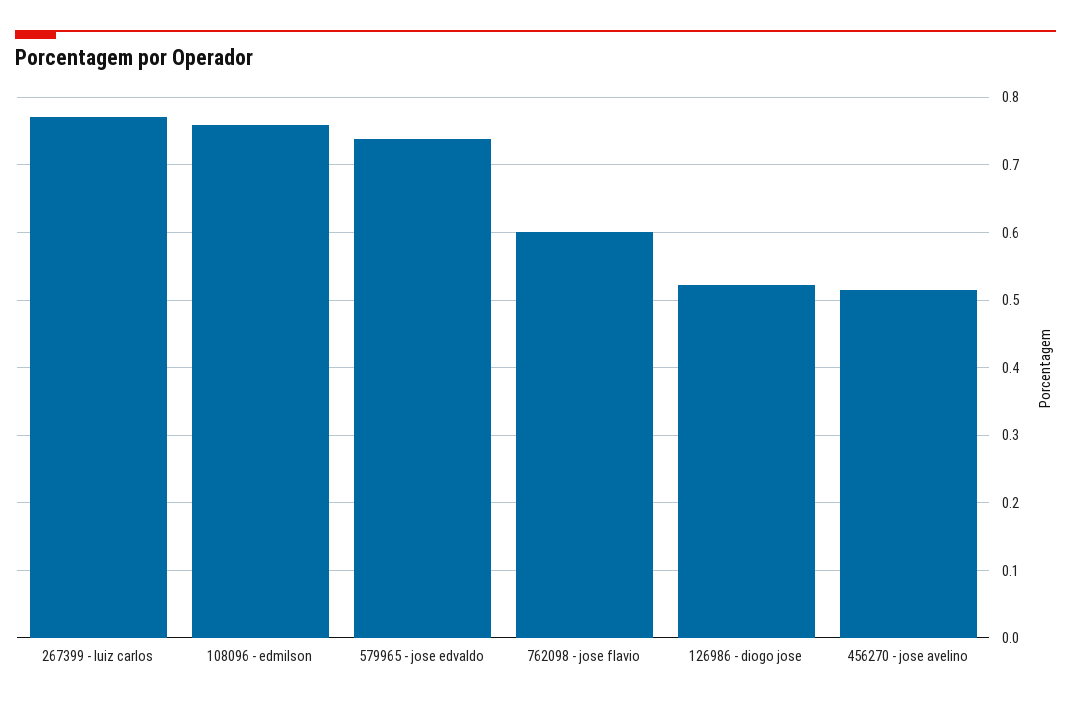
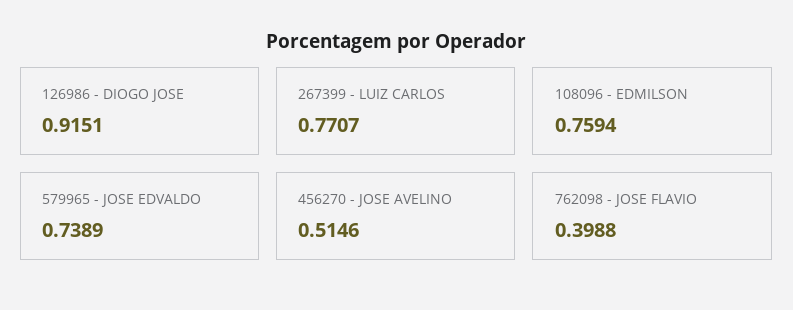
  {
    "267399 - luiz carlos": 0.7707,
    "108096 - edmilson": 0.7594,
    "579965 - jose edvaldo": 0.7389,
-   "762098 - jose flavio": 0.6,
+   "762098 - jose flavio": 0.3988,
-   "126986 - diogo jose": 0.52,
+   "126986 - diogo jose": 0.9151,
    "456270 - jose avelino": 0.5146
  }

